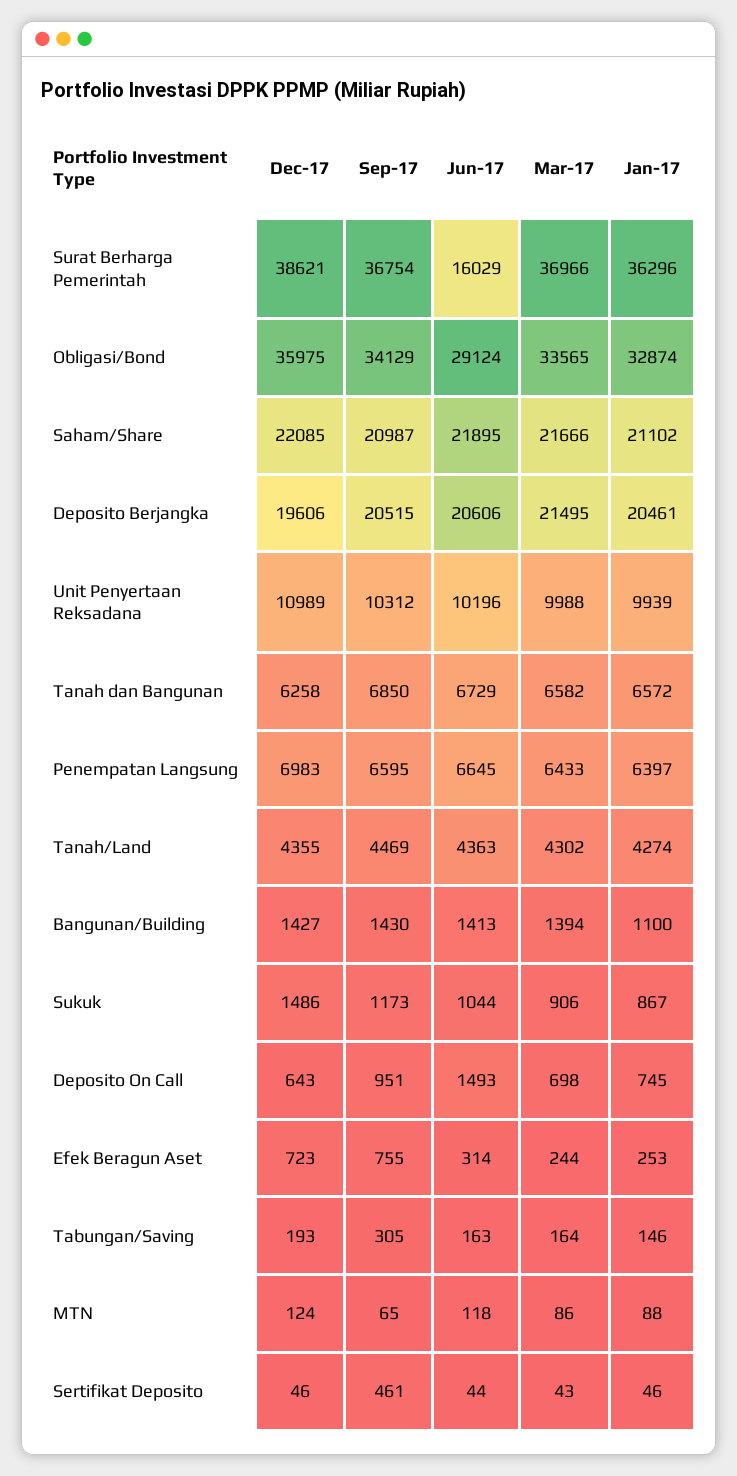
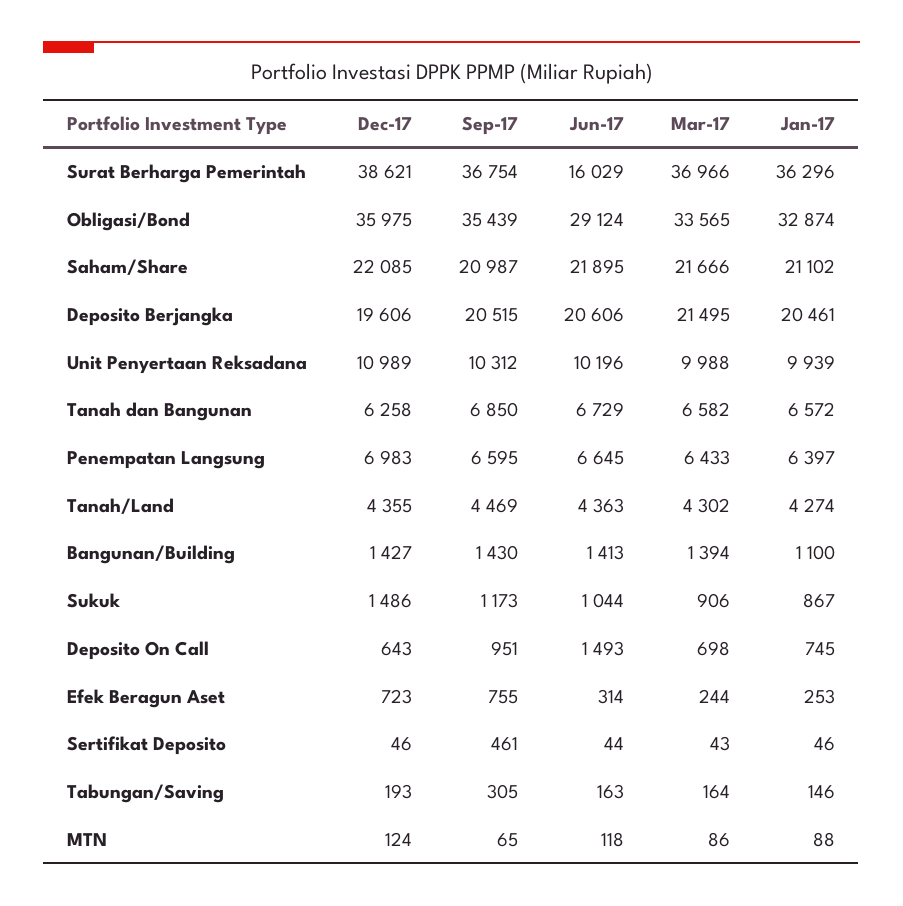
  {
    "Dec-17": {
      "Surat Berharga Pemerintah": 38621,
      "Obligasi/Bond": 35975,
      "Saham/Share": 22085,
      "Deposito Berjangka": 19606,
      "Unit Penyertaan Reksadana": 10989,
      "Tanah dan Bangunan": 6258,
      "Penempatan Langsung": 6983,
      "Tanah/Land": 4355,
      "Bangunan/Building": 1427,
      "Sukuk": 1486,
      "Deposito On Call": 643,
      "Efek Beragun Aset": 723,
      "Tabungan/Saving": 193,
      "MTN": 124,
      "Sertifikat Deposito": 46
    },
    "Sep-17": {
      "Surat Berharga Pemerintah": 36754,
-     "Obligasi/Bond": 34129,
+     "Obligasi/Bond": 35439,
      "Saham/Share": 20987,
      "Deposito Berjangka": 20515,
      "Unit Penyertaan Reksadana": 10312,
      "Tanah dan Bangunan": 6850,
      "Penempatan Langsung": 6595,
      "Tanah/Land": 4469,
      "Bangunan/Building": 1430,
      "Sukuk": 1173,
      "Deposito On Call": 951,
      "Efek Beragun Aset": 755,
      "Tabungan/Saving": 305,
      "MTN": 65,
      "Sertifikat Deposito": 461
    },
    "Jun-17": {
      "Surat Berharga Pemerintah": 16029,
      "Obligasi/Bond": 29124,
      "Saham/Share": 21895,
      "Deposito Berjangka": 20606,
      "Unit Penyertaan Reksadana": 10196,
      "Tanah dan Bangunan": 6729,
      "Penempatan Langsung": 6645,
      "Tanah/Land": 4363,
      "Bangunan/Building": 1413,
      "Sukuk": 1044,
      "Deposito On Call": 1493,
      "Efek Beragun Aset": 314,
      "Tabungan/Saving": 163,
      "MTN": 118,
      "Sertifikat Deposito": 44
    },
    "Mar-17": {
      "Surat Berharga Pemerintah": 36966,
      "Obligasi/Bond": 33565,
      "Saham/Share": 21666,
      "Deposito Berjangka": 21495,
      "Unit Penyertaan Reksadana": 9988,
      "Tanah dan Bangunan": 6582,
      "Penempatan Langsung": 6433,
      "Tanah/Land": 4302,
      "Bangunan/Building": 1394,
      "Sukuk": 906,
      "Deposito On Call": 698,
      "Efek Beragun Aset": 244,
      "Tabungan/Saving": 164,
      "MTN": 86,
      "Sertifikat Deposito": 43
    },
    "Jan-17": {
      "Surat Berharga Pemerintah": 36296,
      "Obligasi/Bond": 32874,
      "Saham/Share": 21102,
      "Deposito Berjangka": 20461,
      "Unit Penyertaan Reksadana": 9939,
      "Tanah dan Bangunan": 6572,
      "Penempatan Langsung": 6397,
      "Tanah/Land": 4274,
      "Bangunan/Building": 1100,
      "Sukuk": 867,
      "Deposito On Call": 745,
      "Efek Beragun Aset": 253,
      "Tabungan/Saving": 146,
      "MTN": 88,
      "Sertifikat Deposito": 46
    }
  }

